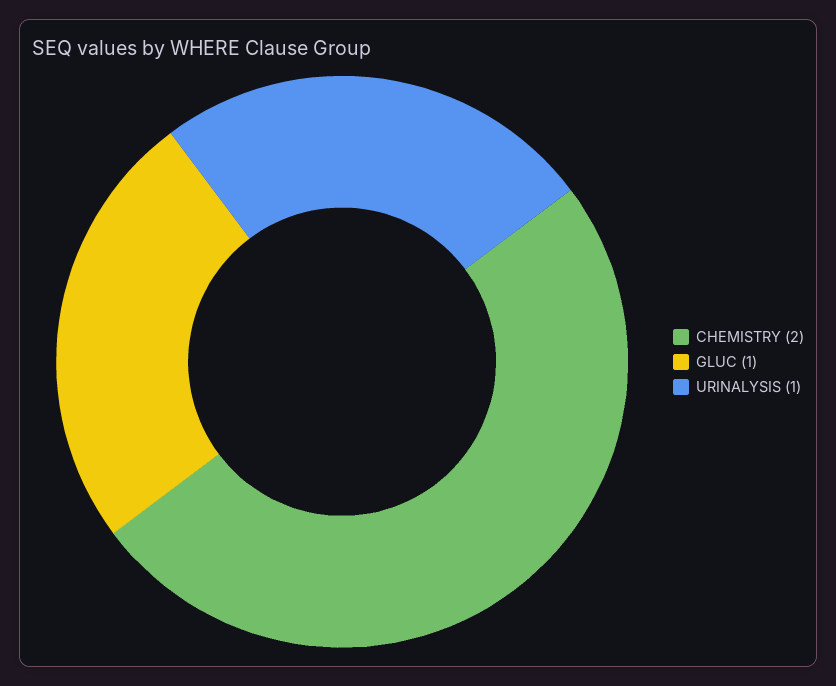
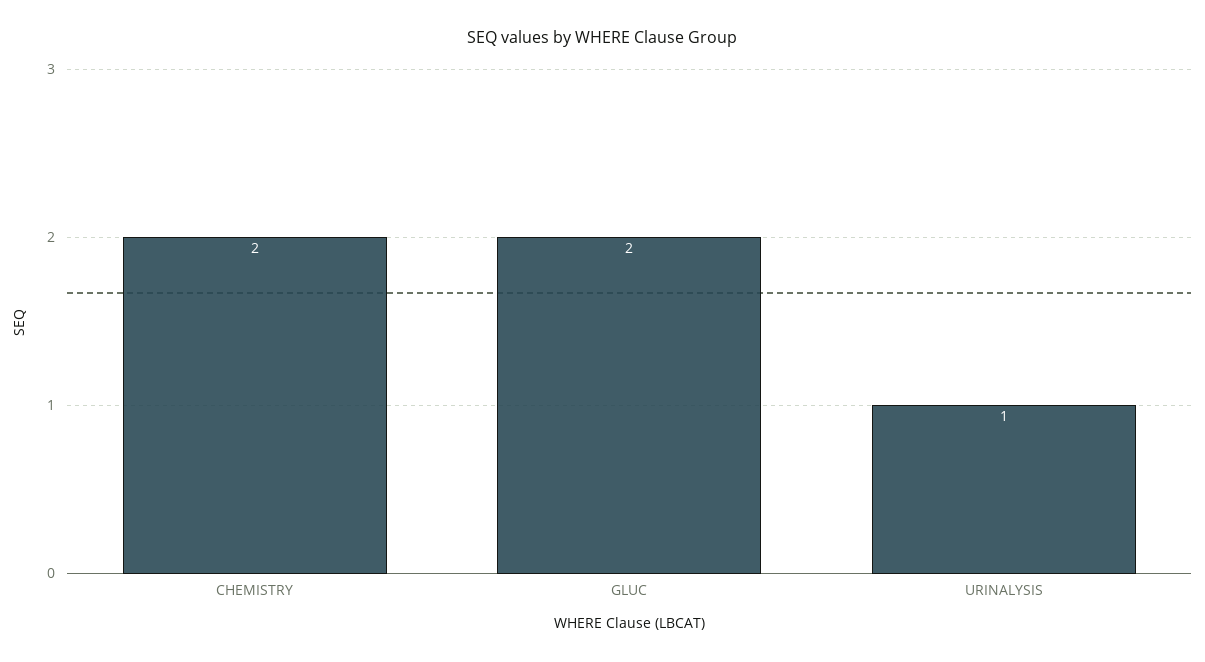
  {
    "CHEMISTRY": 2,
-   "GLUC": 1,
+   "GLUC": 2,
    "URINALYSIS": 1
  }

